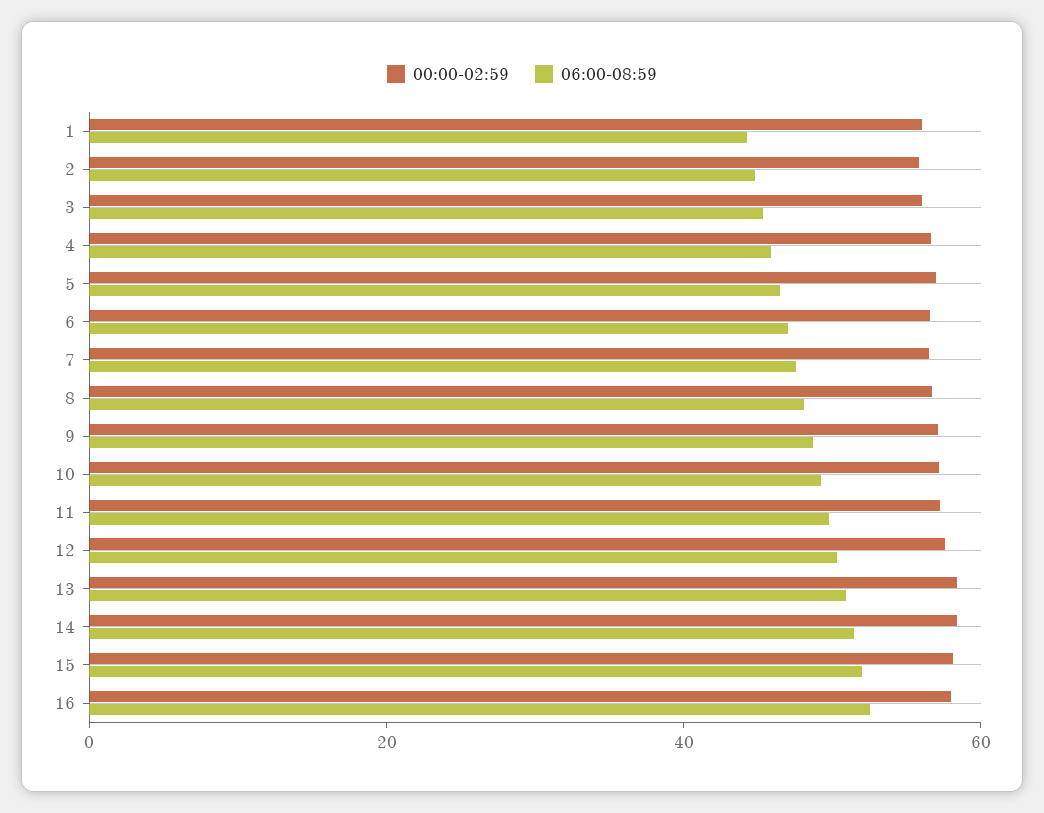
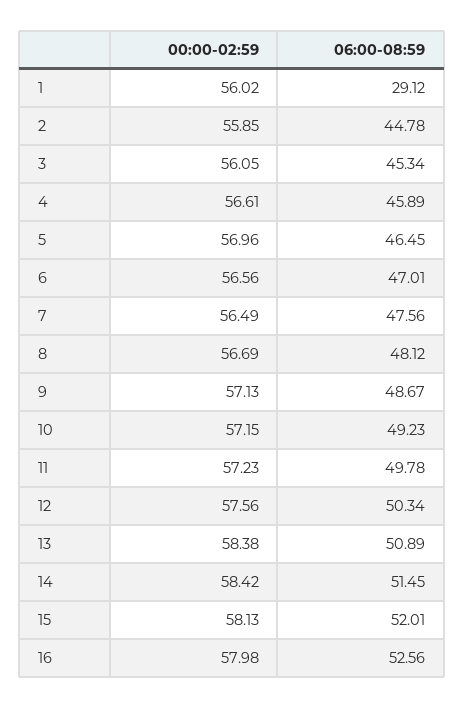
  {
    "00:00-02:59": {
      "1": 56.02,
      "2": 55.85,
      "3": 56.05,
      "4": 56.61,
      "5": 56.96,
      "6": 56.56,
      "7": 56.49,
      "8": 56.69,
      "9": 57.13,
      "10": 57.15,
      "11": 57.23,
      "12": 57.56,
      "13": 58.38,
      "14": 58.42,
      "15": 58.13,
      "16": 57.98
    },
    "06:00-08:59": {
-     "1": 45,
+     "1": 29.12,
      "2": 44.78,
      "3": 45.34,
      "4": 45.89,
      "5": 46.45,
      "6": 47.01,
      "7": 47.56,
      "8": 48.12,
      "9": 48.67,
      "10": 49.23,
      "11": 49.78,
      "12": 50.34,
      "13": 50.89,
      "14": 51.45,
      "15": 52.01,
      "16": 52.56
    }
  }

